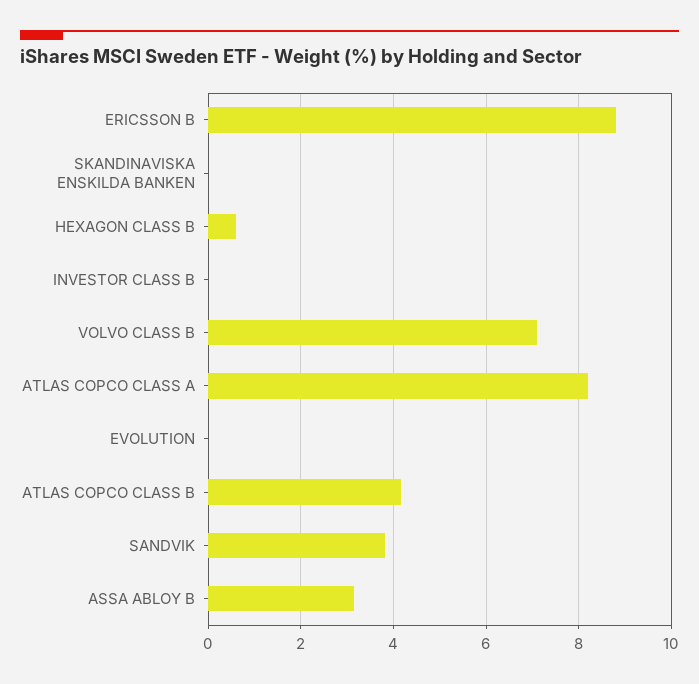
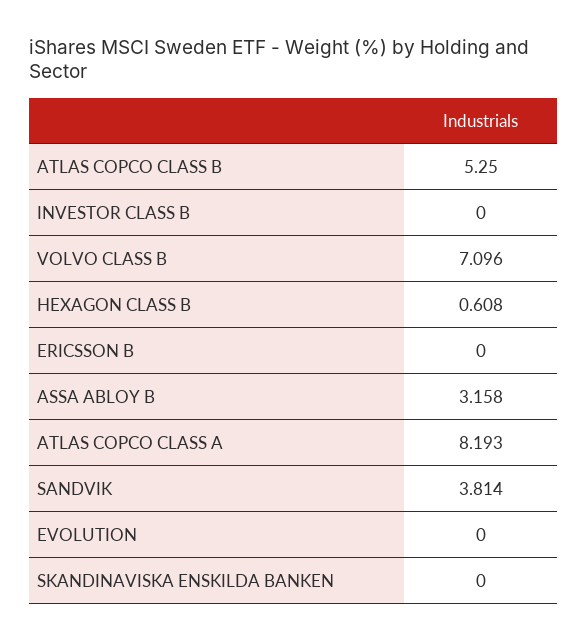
  {
-   "ERICSSON B": 8.8,
+   "ERICSSON B": 0,
    "SKANDINAVISKA ENSKILDA BANKEN": 0,
    "HEXAGON CLASS B": 0.608,
    "INVESTOR CLASS B": 0,
    "VOLVO CLASS B": 7.096,
    "ATLAS COPCO CLASS A": 8.193,
    "EVOLUTION": 0,
-   "ATLAS COPCO CLASS B": 4.2,
+   "ATLAS COPCO CLASS B": 5.25,
    "SANDVIK": 3.814,
    "ASSA ABLOY B": 3.158
  }

